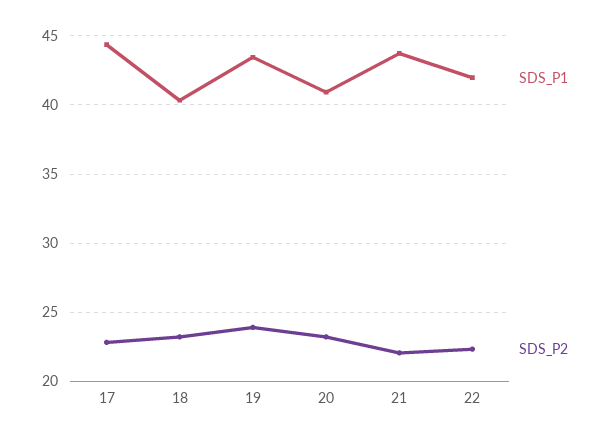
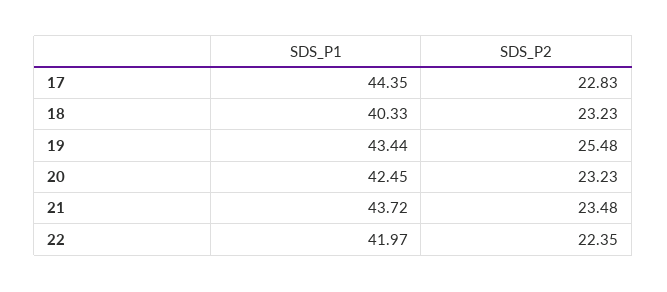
  {
    "SDS_P1": {
      "17": 44.35,
      "18": 40.33,
      "19": 43.44,
-     "20": 41,
+     "20": 42.45,
      "21": 43.72,
      "22": 41.97
    },
    "SDS_P2": {
      "17": 22.83,
      "18": 23.23,
-     "19": 24,
+     "19": 25.48,
      "20": 23.23,
-     "21": 22,
+     "21": 23.48,
      "22": 22.35
    }
  }

